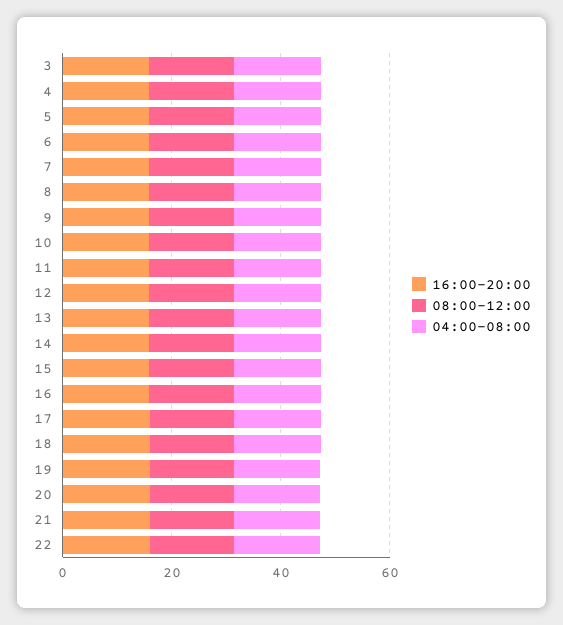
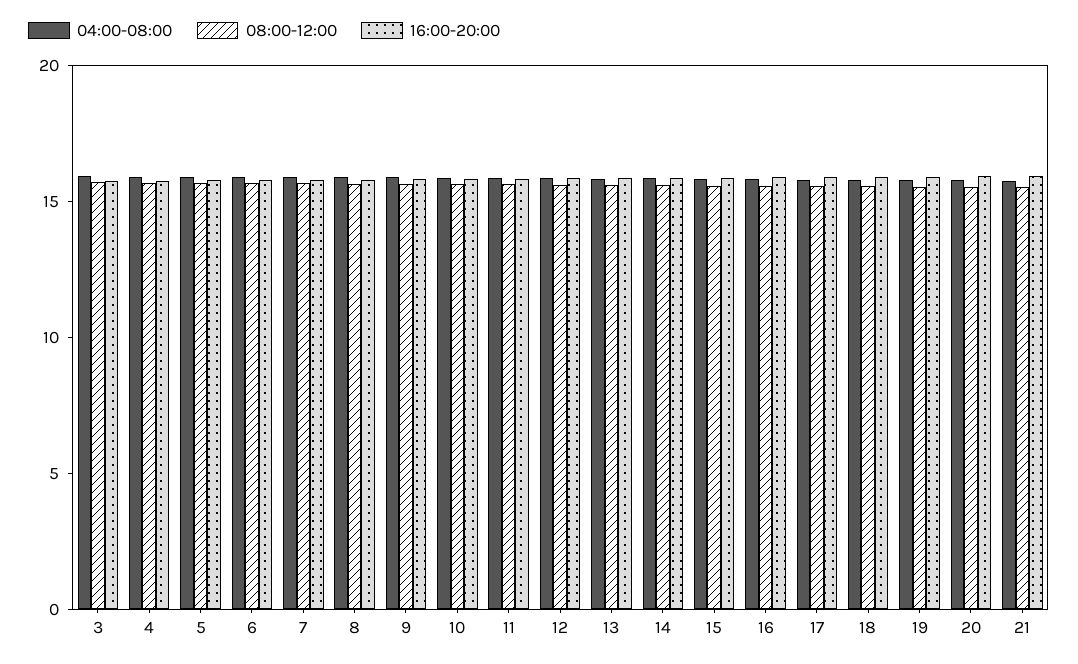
  {
    "16:00-20:00": {
      "3": 16,
      "4": 16,
      "5": 16,
      "6": 16,
      "7": 16,
      "8": 16,
      "9": 16,
      "10": 16,
      "11": 16,
      "12": 16,
      "13": 16,
      "14": 16,
      "15": 16,
      "16": 16,
      "17": 16,
      "18": 16,
      "19": 16,
      "20": 16,
-     "21": 16,
+     "21": 16
-     "22": 15
    },
    "08:00-12:00": {
      "3": 16,
      "4": 16,
      "5": 16,
      "6": 16,
      "7": 16,
      "8": 16,
      "9": 16,
      "10": 16,
      "11": 16,
      "12": 16,
      "13": 16,
      "14": 16,
      "15": 16,
      "16": 16,
      "17": 16,
      "18": 16,
      "19": 16,
      "20": 16,
-     "21": 16,
+     "21": 16
-     "22": 15
    },
    "04:00-08:00": {
      "3": 16,
      "4": 16,
      "5": 16,
      "6": 16,
      "7": 16,
      "8": 16,
      "9": 16,
      "10": 16,
      "11": 16,
      "12": 16,
      "13": 16,
      "14": 16,
      "15": 16,
      "16": 16,
      "17": 16,
      "18": 16,
      "19": 16,
      "20": 16,
-     "21": 16,
+     "21": 16
-     "22": 15
    }
  }

